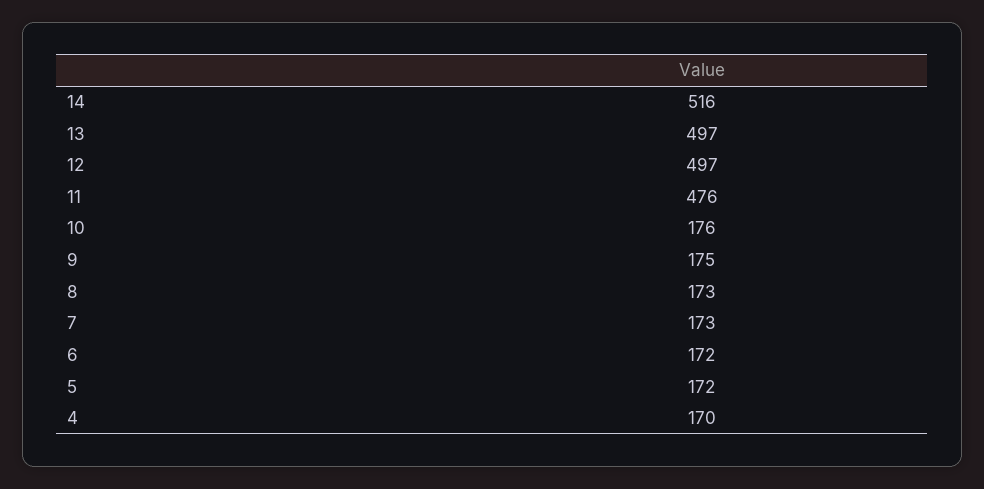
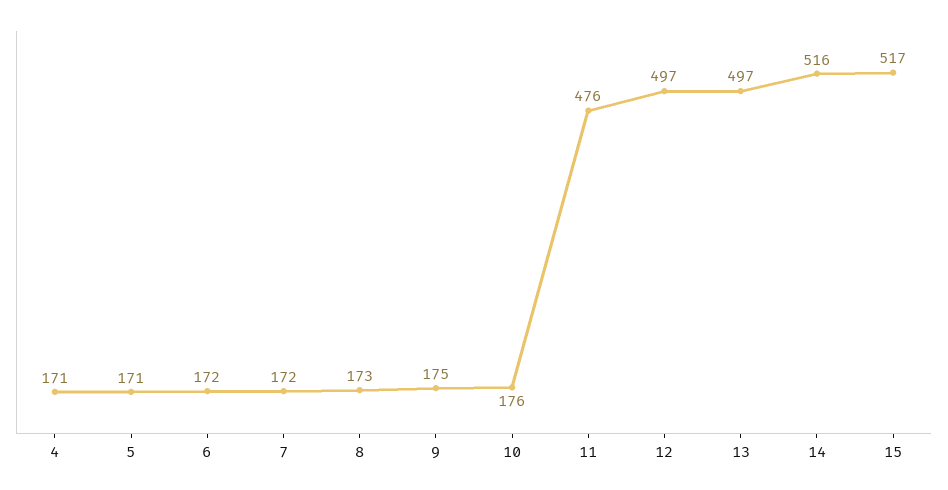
  {
    "14": 516,
    "13": 497,
    "12": 497,
    "11": 476,
    "10": 176,
    "9": 175,
    "8": 173,
-   "7": 173,
+   "7": 172,
    "6": 172,
-   "5": 172,
+   "5": 171,
-   "4": 170
+   "4": 171,
+   "15": 517
  }

